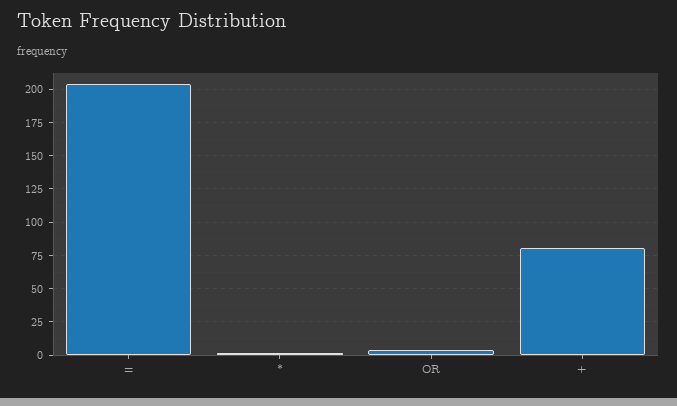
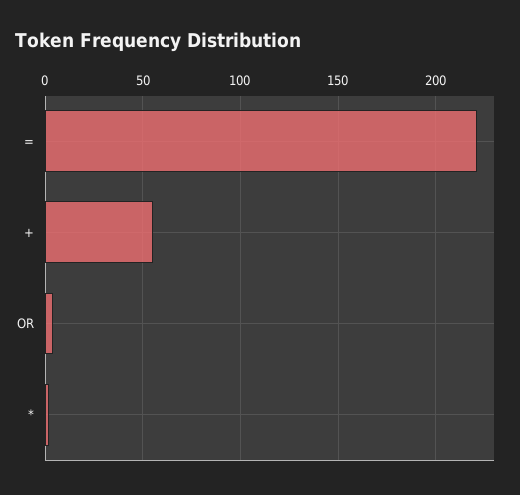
  {
-   "=": 205,
+   "=": 220,
    "*": 0,
    "OR": 5,
-   "+": 80
+   "+": 55
  }

